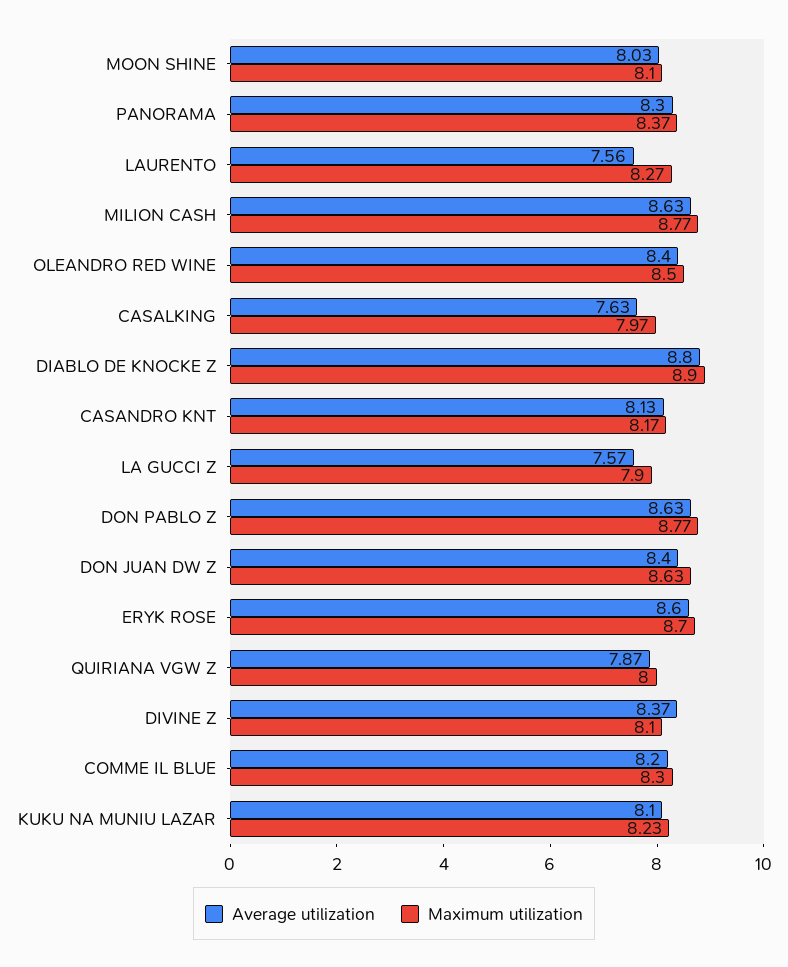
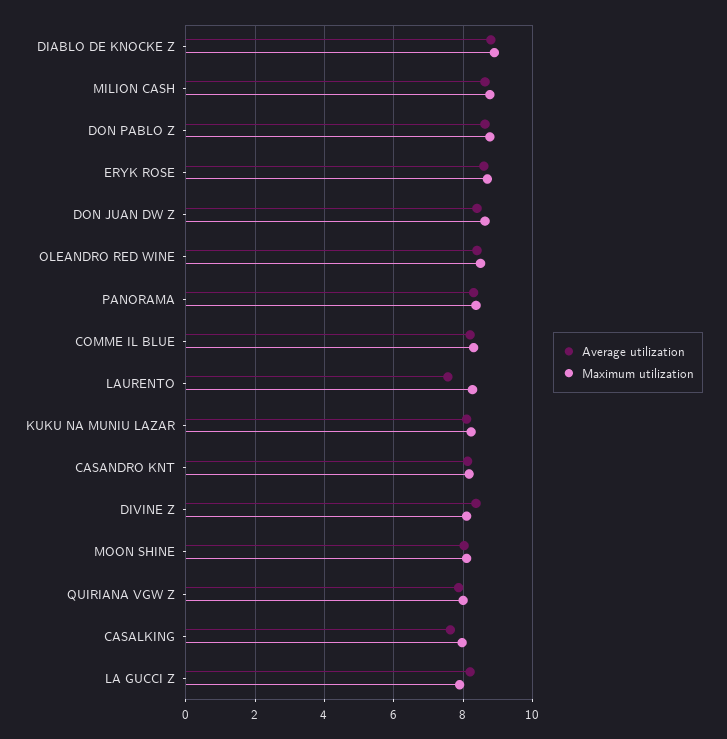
  {
    "Average utilization": {
      "MOON SHINE": 8.03,
      "PANORAMA": 8.3,
      "LAURENTO": 7.56,
      "MILION CASH": 8.63,
      "OLEANDRO RED WINE": 8.4,
      "CASALKING": 7.63,
      "DIABLO DE KNOCKE Z": 8.8,
      "CASANDRO KNT": 8.13,
-     "LA GUCCI Z": 7.57,
+     "LA GUCCI Z": 8.2,
      "DON PABLO Z": 8.63,
      "DON JUAN DW Z": 8.4,
      "ERYK ROSE": 8.6,
      "QUIRIANA VGW Z": 7.87,
      "DIVINE Z": 8.37,
      "COMME IL BLUE": 8.2,
      "KUKU NA MUNIU LAZAR": 8.1
    },
    "Maximum utilization": {
      "MOON SHINE": 8.1,
      "PANORAMA": 8.37,
      "LAURENTO": 8.27,
      "MILION CASH": 8.77,
      "OLEANDRO RED WINE": 8.5,
      "CASALKING": 7.97,
      "DIABLO DE KNOCKE Z": 8.9,
      "CASANDRO KNT": 8.17,
      "LA GUCCI Z": 7.9,
      "DON PABLO Z": 8.77,
      "DON JUAN DW Z": 8.63,
      "ERYK ROSE": 8.7,
      "QUIRIANA VGW Z": 8,
      "DIVINE Z": 8.1,
      "COMME IL BLUE": 8.3,
      "KUKU NA MUNIU LAZAR": 8.23
    }
  }

